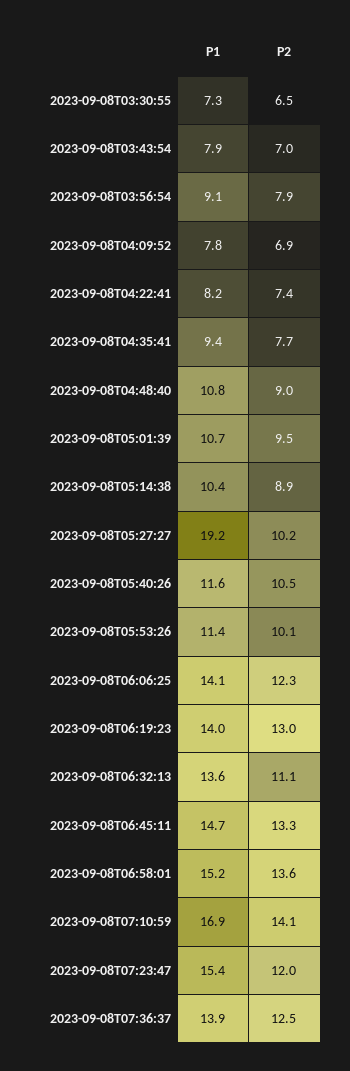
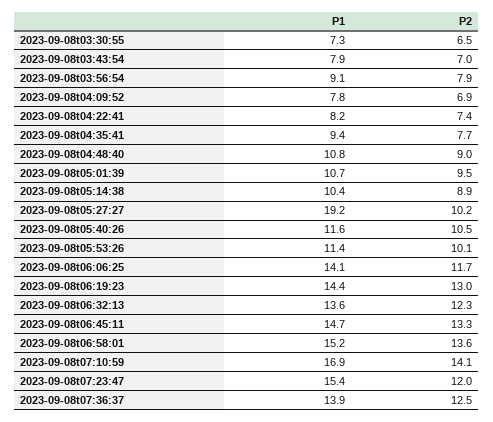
  {
    "P1": {
      "2023-09-08T03:30:55": 7.3,
      "2023-09-08T03:43:54": 7.9,
      "2023-09-08T03:56:54": 9.1,
      "2023-09-08T04:09:52": 7.8,
      "2023-09-08T04:22:41": 8.2,
      "2023-09-08T04:35:41": 9.4,
      "2023-09-08T04:48:40": 10.8,
      "2023-09-08T05:01:39": 10.7,
      "2023-09-08T05:14:38": 10.4,
      "2023-09-08T05:27:27": 19.2,
      "2023-09-08T05:40:26": 11.6,
      "2023-09-08T05:53:26": 11.4,
      "2023-09-08T06:06:25": 14.1,
-     "2023-09-08T06:19:23": 14,
+     "2023-09-08T06:19:23": 14.4,
      "2023-09-08T06:32:13": 13.6,
      "2023-09-08T06:45:11": 14.7,
      "2023-09-08T06:58:01": 15.2,
      "2023-09-08T07:10:59": 16.9,
      "2023-09-08T07:23:47": 15.4,
      "2023-09-08T07:36:37": 13.9
    },
    "P2": {
      "2023-09-08T03:30:55": 6.5,
      "2023-09-08T03:43:54": 7,
      "2023-09-08T03:56:54": 7.9,
      "2023-09-08T04:09:52": 6.9,
      "2023-09-08T04:22:41": 7.4,
      "2023-09-08T04:35:41": 7.7,
      "2023-09-08T04:48:40": 9,
      "2023-09-08T05:01:39": 9.5,
      "2023-09-08T05:14:38": 8.9,
      "2023-09-08T05:27:27": 10.2,
      "2023-09-08T05:40:26": 10.5,
      "2023-09-08T05:53:26": 10.1,
-     "2023-09-08T06:06:25": 12.3,
+     "2023-09-08T06:06:25": 11.7,
      "2023-09-08T06:19:23": 13,
-     "2023-09-08T06:32:13": 11.1,
+     "2023-09-08T06:32:13": 12.3,
      "2023-09-08T06:45:11": 13.3,
      "2023-09-08T06:58:01": 13.6,
      "2023-09-08T07:10:59": 14.1,
      "2023-09-08T07:23:47": 12,
      "2023-09-08T07:36:37": 12.5
    }
  }

